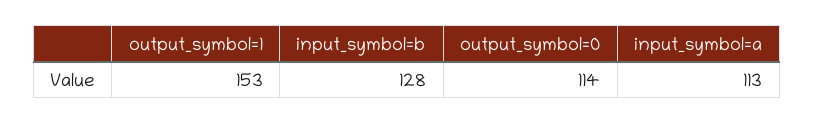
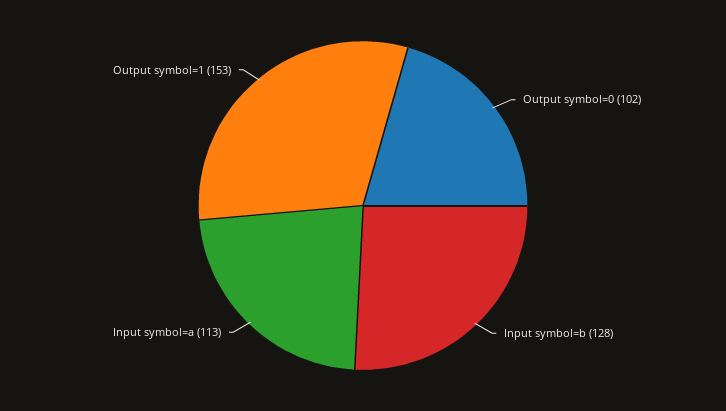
  {
    "output_symbol=1": 153,
    "input_symbol=b": 128,
-   "output_symbol=0": 114,
+   "output_symbol=0": 102,
    "input_symbol=a": 113
  }

